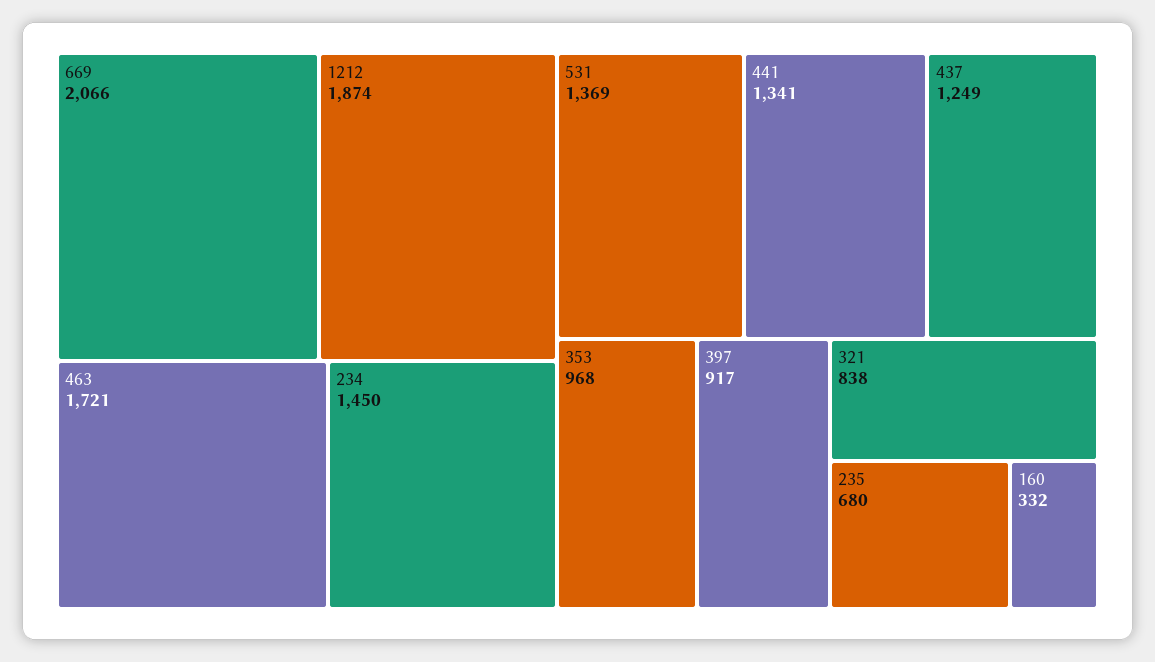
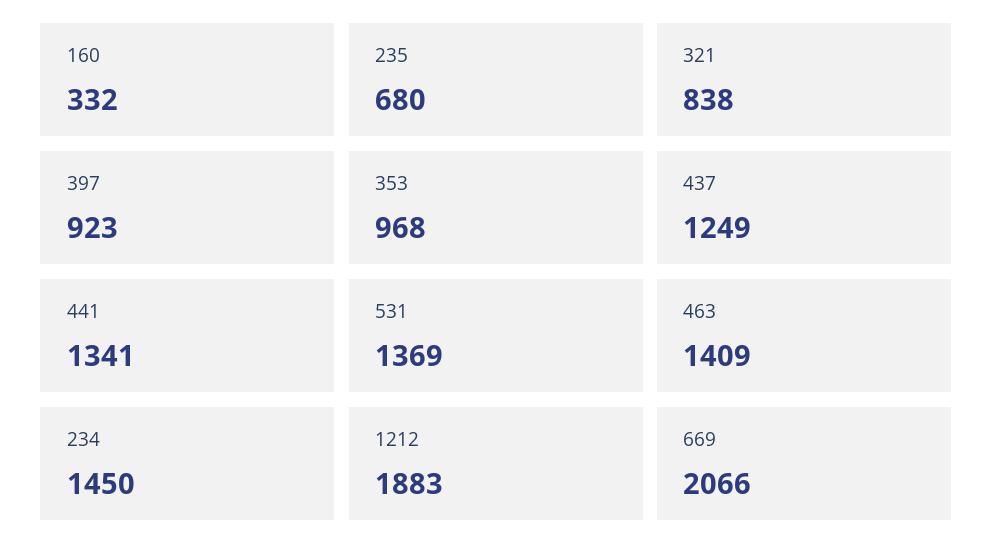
  {
    "669": 2066,
-   "1212": 1874,
+   "1212": 1883,
-   "463": 1721,
+   "463": 1409,
    "234": 1450,
    "531": 1369,
    "441": 1341,
    "437": 1249,
    "353": 968,
-   "397": 917,
+   "397": 923,
    "321": 838,
    "235": 680,
    "160": 332
  }

